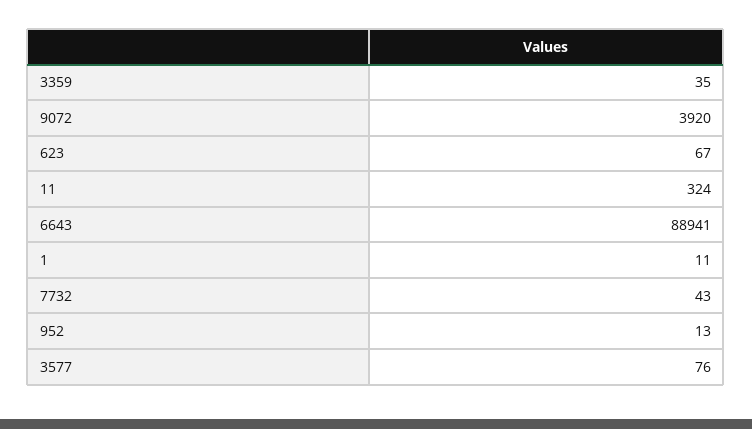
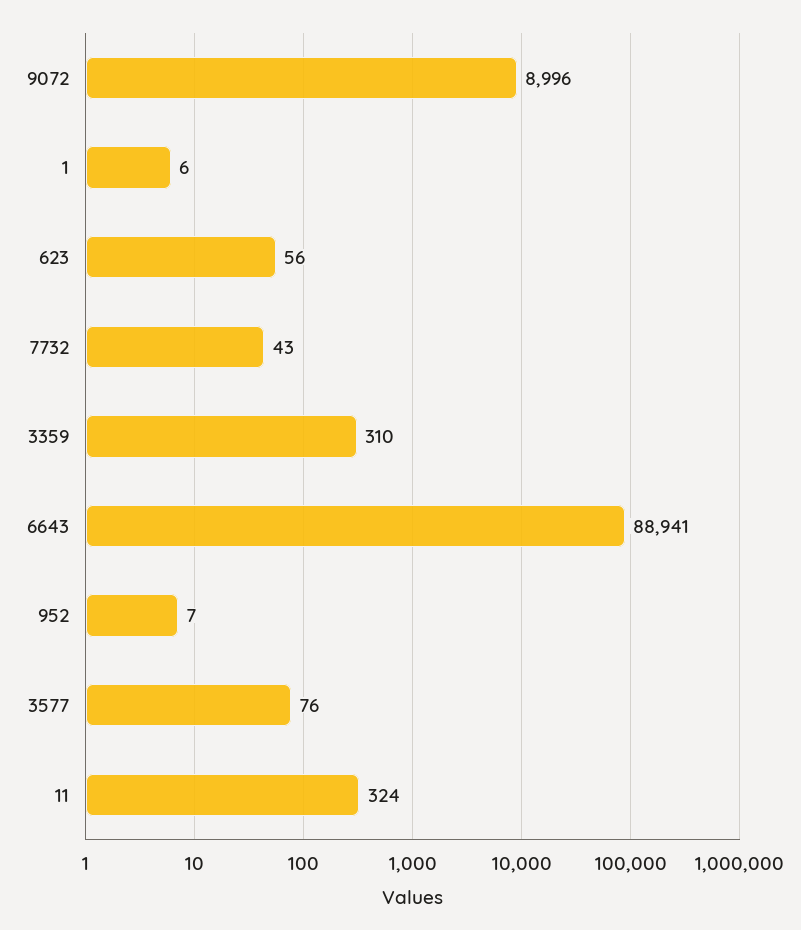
  {
-   "3359": 35,
+   "3359": 310,
-   "9072": 3920,
+   "9072": 8996,
-   "623": 67,
+   "623": 56,
    "11": 324,
    "6643": 88941,
-   "1": 11,
+   "1": 6,
    "7732": 43,
-   "952": 13,
+   "952": 7,
    "3577": 76
  }

